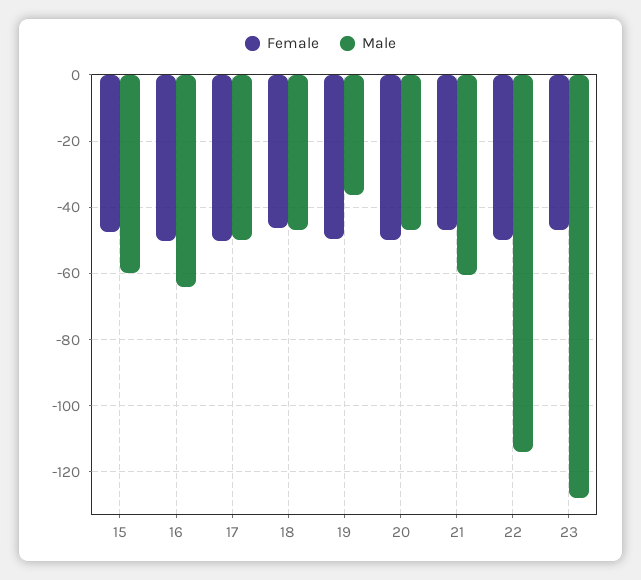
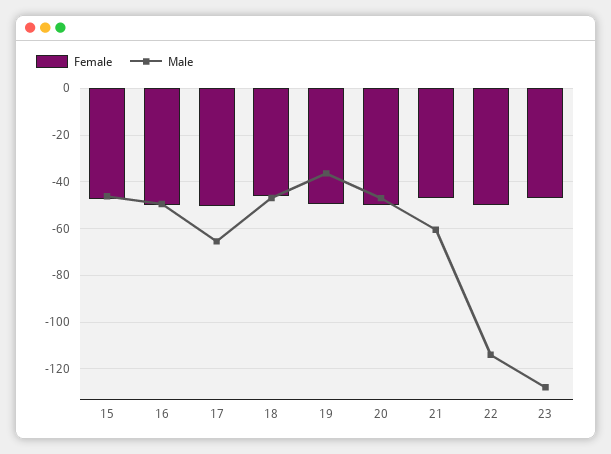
  {
    "Female": {
      "15": -48,
      "16": -50,
      "17": -50,
      "18": -46,
      "19": -50,
      "20": -50,
      "21": -46,
      "22": -50,
      "23": -48
    },
    "Male": {
-     "15": -60,
+     "15": -45,
-     "16": -64,
+     "16": -50,
-     "17": -50,
+     "17": -65,
      "18": -46,
      "19": -36,
      "20": -48,
      "21": -60,
      "22": -114,
      "23": -128
    }
  }

